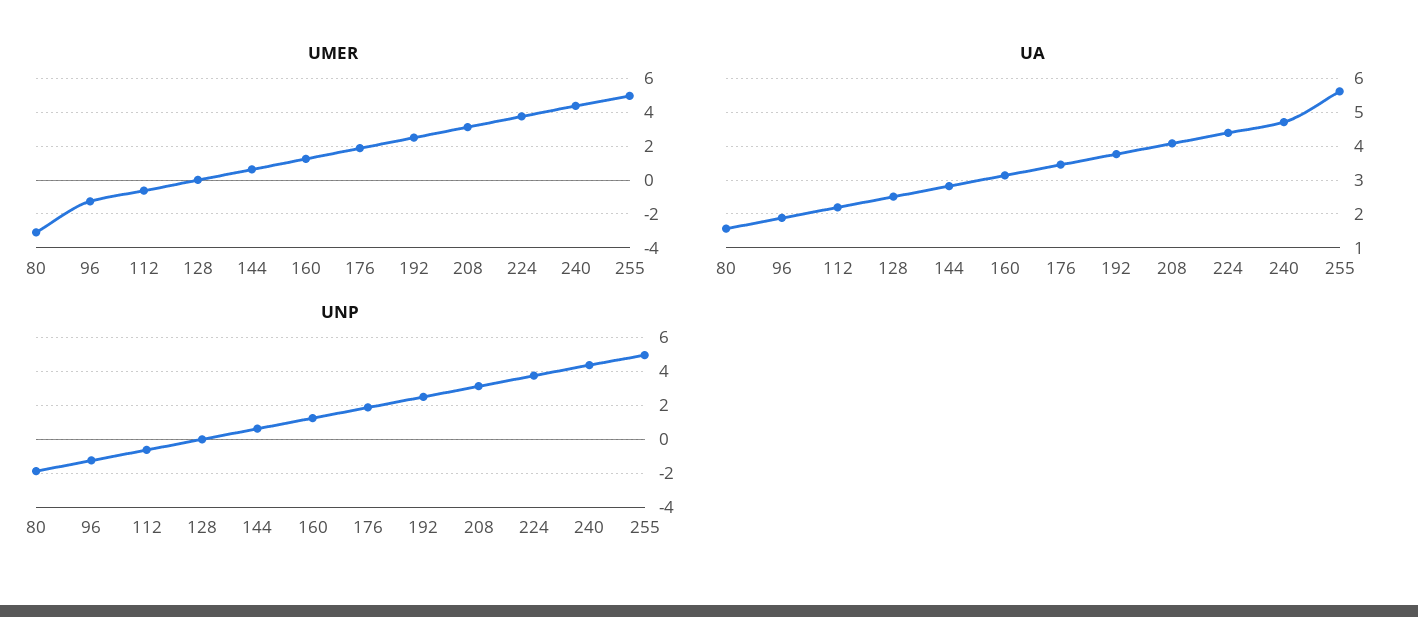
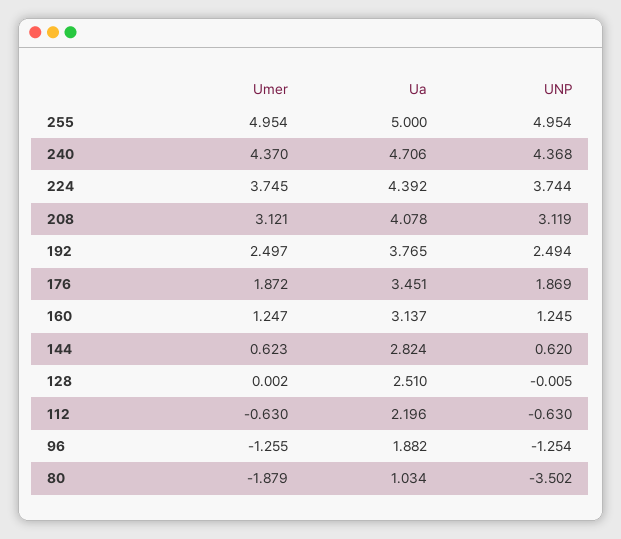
  {
    "UMER": {
-     "80": -3,
+     "80": -1.879,
      "96": -1.255,
      "112": -0.63,
      "128": 0.002,
      "144": 0.623,
      "160": 1.247,
      "176": 1.872,
      "192": 2.497,
      "208": 3.121,
      "224": 3.745,
      "240": 4.37,
      "255": 4.954
    },
    "UA": {
-     "80": 1.6,
+     "80": 1.034,
      "96": 1.882,
      "112": 2.196,
      "128": 2.51,
      "144": 2.824,
      "160": 3.137,
      "176": 3.451,
      "192": 3.765,
      "208": 4.078,
      "224": 4.392,
      "240": 4.706,
-     "255": 5.6
+     "255": 5
    },
    "UNP": {
-     "80": -2,
+     "80": -3.502,
      "96": -1.254,
      "112": -0.63,
      "128": -0.005,
      "144": 0.62,
      "160": 1.245,
      "176": 1.869,
      "192": 2.494,
      "208": 3.119,
      "224": 3.744,
      "240": 4.368,
      "255": 4.954
    }
  }

